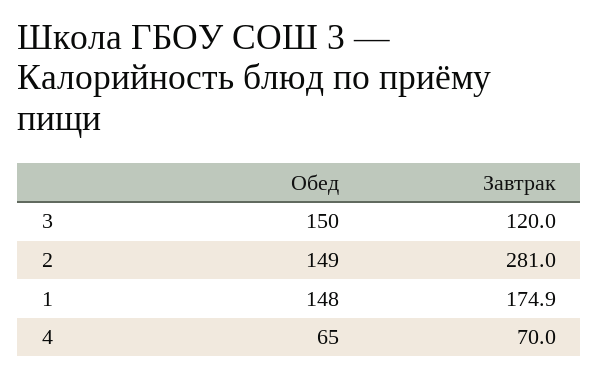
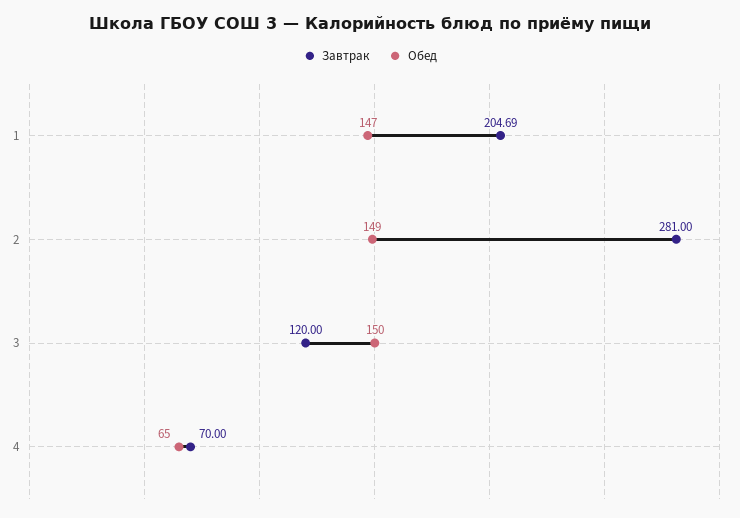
  {
    "Обед": {
      "3": 150,
      "2": 149,
-     "1": 148,
+     "1": 147,
      "4": 65
    },
    "Завтрак": {
      "3": 120,
      "2": 281,
-     "1": 174.9,
+     "1": 204.69,
      "4": 70
    }
  }

